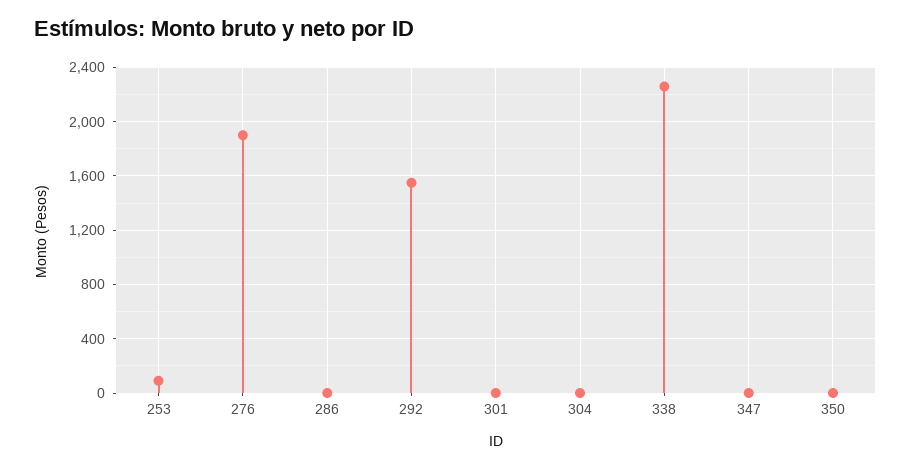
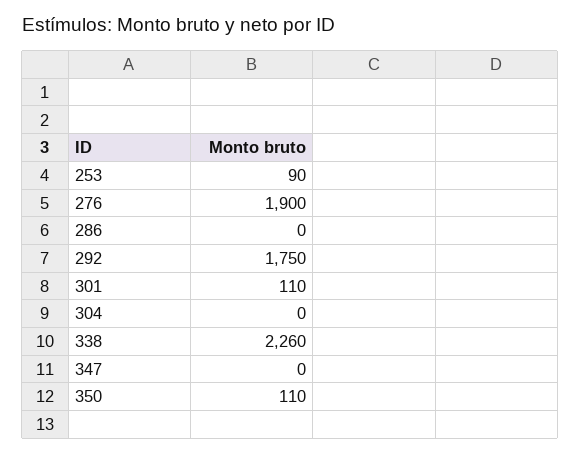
  {
    "253": 90,
    "276": 1900,
    "286": 0,
-   "292": 1550,
+   "292": 1750,
-   "301": 0,
+   "301": 110,
    "304": 0,
    "338": 2260,
    "347": 0,
-   "350": 0
+   "350": 110
  }

